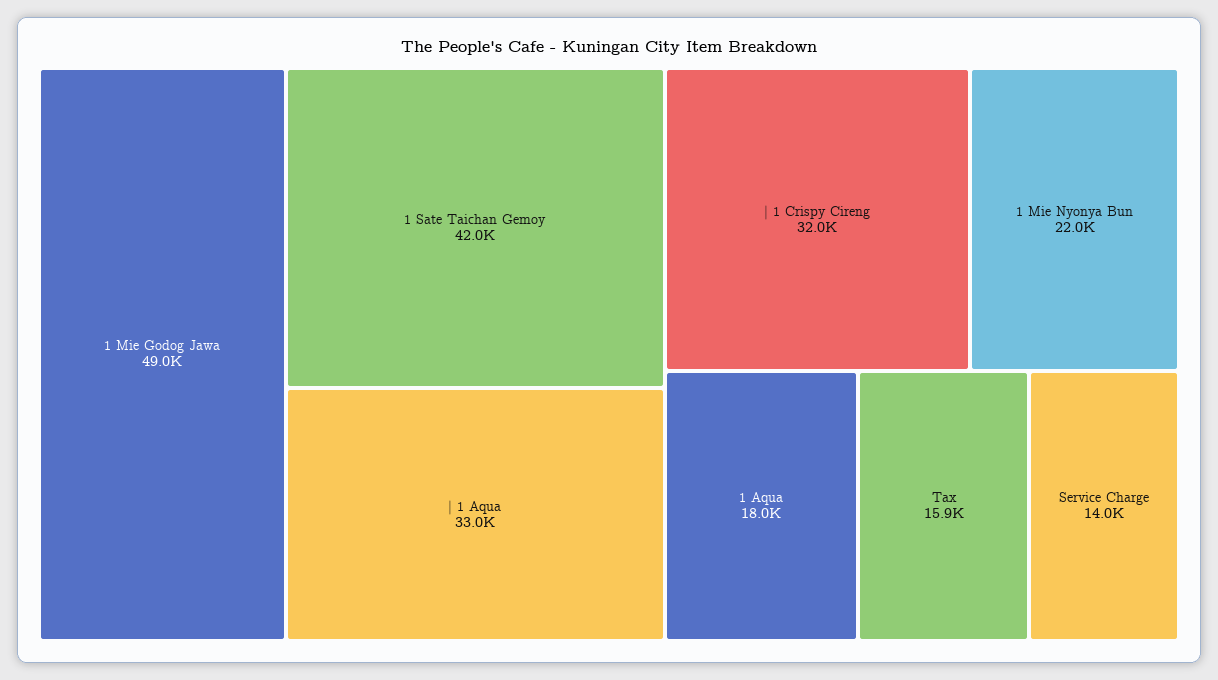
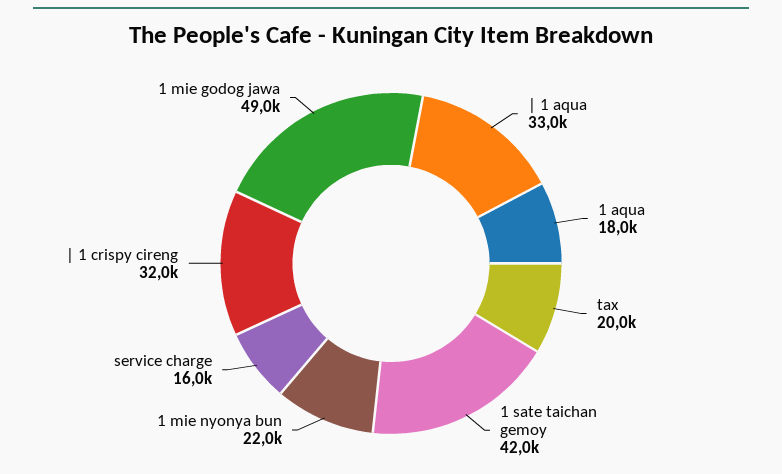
  {
    "1 Mie Godog Jawa": 49000,
    "1 Sate Taichan Gemoy": 42000,
    "| 1 Aqua": 33000,
    "| 1 Crispy Cireng": 32000,
    "1 Mie Nyonya Bun": 22000,
    "1 Aqua": 18000,
-   "Tax": 15900,
+   "Tax": 20000,
-   "Service Charge": 14000
+   "Service Charge": 16000
  }

